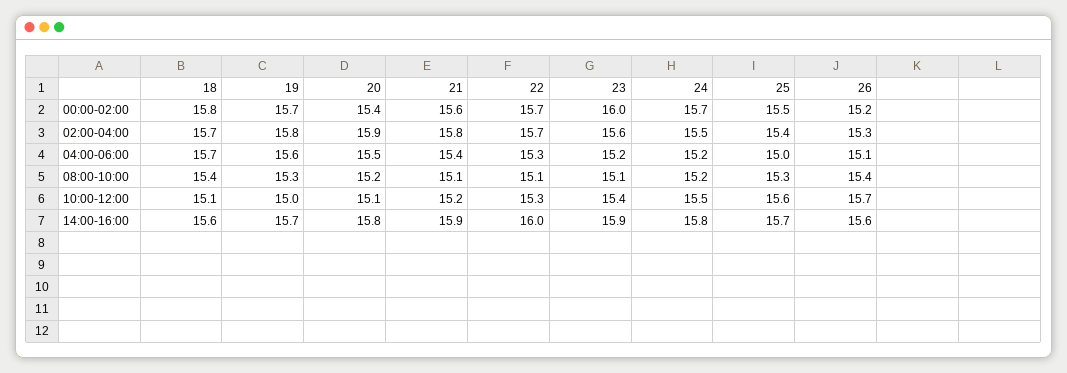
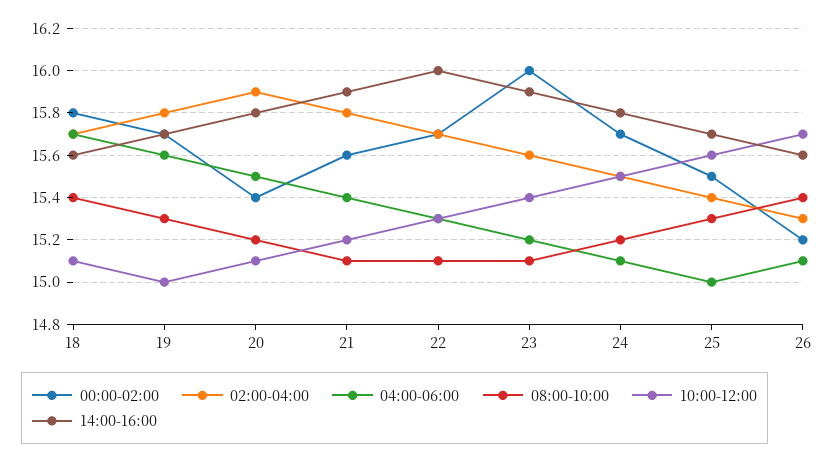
  {
    "00:00-02:00": {
      "18": 15.8,
      "19": 15.7,
      "20": 15.4,
      "21": 15.6,
      "22": 15.7,
      "23": 16,
      "24": 15.7,
      "25": 15.5,
      "26": 15.2
    },
    "02:00-04:00": {
      "18": 15.7,
      "19": 15.8,
      "20": 15.9,
      "21": 15.8,
      "22": 15.7,
      "23": 15.6,
      "24": 15.5,
      "25": 15.4,
      "26": 15.3
    },
    "04:00-06:00": {
      "18": 15.7,
      "19": 15.6,
      "20": 15.5,
      "21": 15.4,
      "22": 15.3,
      "23": 15.2,
-     "24": 15.2,
+     "24": 15.1,
      "25": 15,
      "26": 15.1
    },
    "08:00-10:00": {
      "18": 15.4,
      "19": 15.3,
      "20": 15.2,
      "21": 15.1,
      "22": 15.1,
      "23": 15.1,
      "24": 15.2,
      "25": 15.3,
      "26": 15.4
    },
    "10:00-12:00": {
      "18": 15.1,
      "19": 15,
      "20": 15.1,
      "21": 15.2,
      "22": 15.3,
      "23": 15.4,
      "24": 15.5,
      "25": 15.6,
      "26": 15.7
    },
    "14:00-16:00": {
      "18": 15.6,
      "19": 15.7,
      "20": 15.8,
      "21": 15.9,
      "22": 16,
      "23": 15.9,
      "24": 15.8,
      "25": 15.7,
      "26": 15.6
    }
  }

